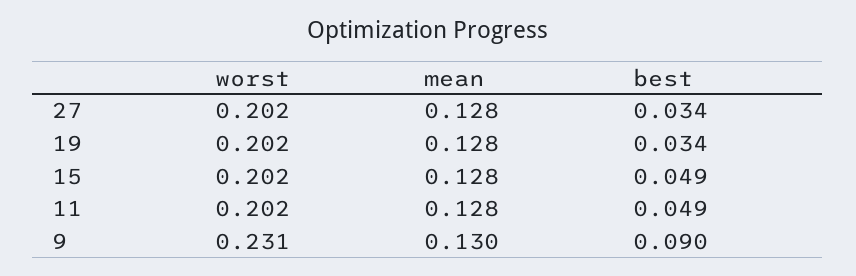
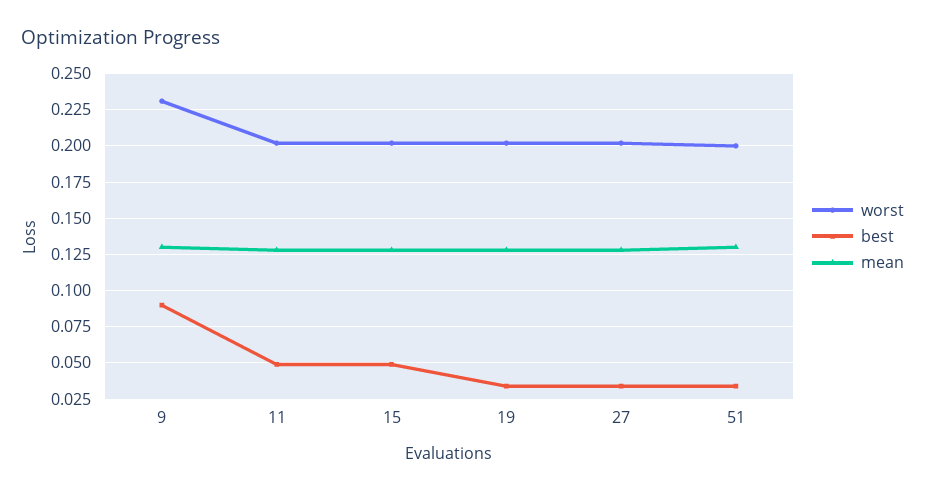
  {
    "worst": {
      "27": 0.202,
      "19": 0.202,
      "15": 0.202,
      "11": 0.202,
-     "9": 0.231
+     "9": 0.231,
+     "51": 0.2
    },
    "mean": {
      "27": 0.128,
      "19": 0.128,
      "15": 0.128,
      "11": 0.128,
-     "9": 0.13
+     "9": 0.13,
+     "51": 0.13
    },
    "best": {
      "27": 0.034,
      "19": 0.034,
      "15": 0.049,
      "11": 0.049,
-     "9": 0.09
+     "9": 0.09,
+     "51": 0.035
    }
  }

